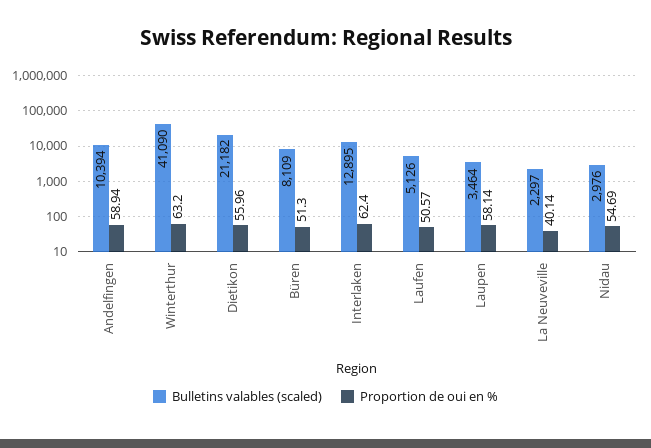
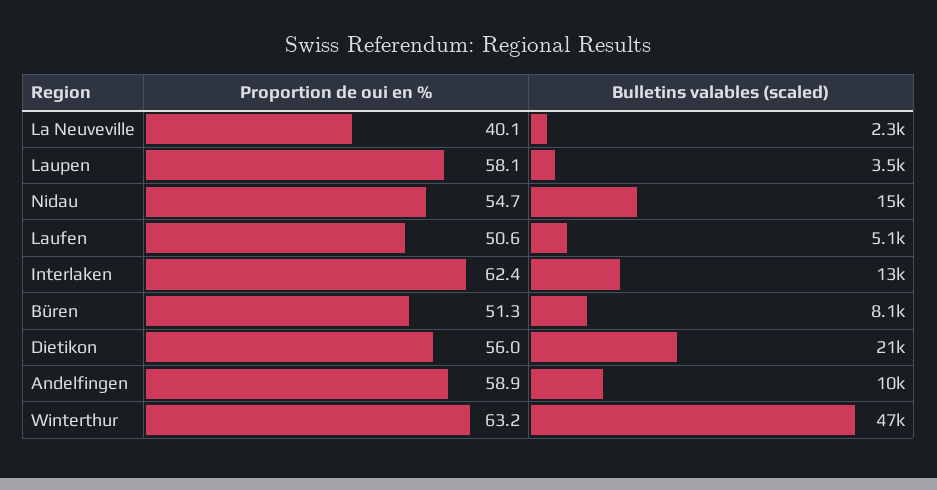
  {
    "Bulletins valables (scaled)": {
      "Andelfingen": 10394,
-     "Winterthur": 41090,
+     "Winterthur": 47000,
      "Dietikon": 21182,
      "Büren": 8109,
      "Interlaken": 12895,
      "Laufen": 5126,
      "Laupen": 3464,
      "La Neuveville": 2297,
-     "Nidau": 2976
+     "Nidau": 15000
    },
    "Proportion de oui en %": {
      "Andelfingen": 58.94,
      "Winterthur": 63.2,
      "Dietikon": 55.96,
      "Büren": 51.3,
      "Interlaken": 62.4,
      "Laufen": 50.57,
      "Laupen": 58.14,
      "La Neuveville": 40.14,
      "Nidau": 54.69
    }
  }

